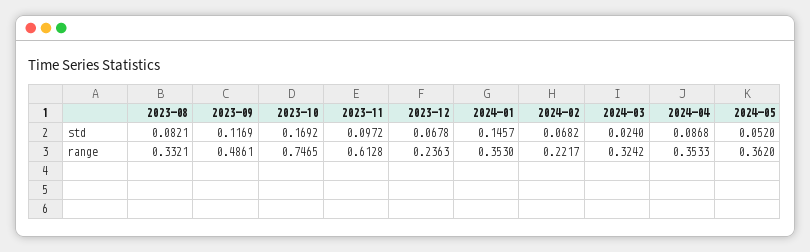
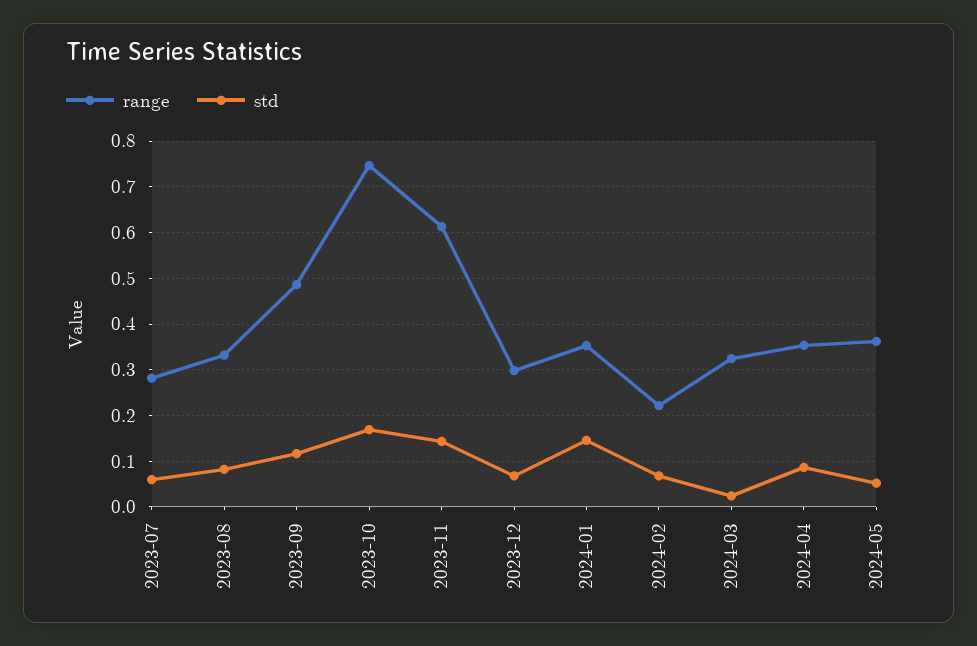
  {
    "std": {
      "2023-08": 0.0821,
      "2023-09": 0.1169,
      "2023-10": 0.1692,
-     "2023-11": 0.0972,
+     "2023-11": 0.14,
      "2023-12": 0.0678,
      "2024-01": 0.1457,
      "2024-02": 0.0682,
      "2024-03": 0.024,
      "2024-04": 0.0868,
-     "2024-05": 0.052
+     "2024-05": 0.052,
+     "2023-07": 0.06
    },
    "range": {
      "2023-08": 0.3321,
      "2023-09": 0.4861,
      "2023-10": 0.7465,
      "2023-11": 0.6128,
-     "2023-12": 0.2363,
+     "2023-12": 0.3,
      "2024-01": 0.353,
      "2024-02": 0.2217,
      "2024-03": 0.3242,
      "2024-04": 0.3533,
-     "2024-05": 0.362
+     "2024-05": 0.362,
+     "2023-07": 0.28
    }
  }

